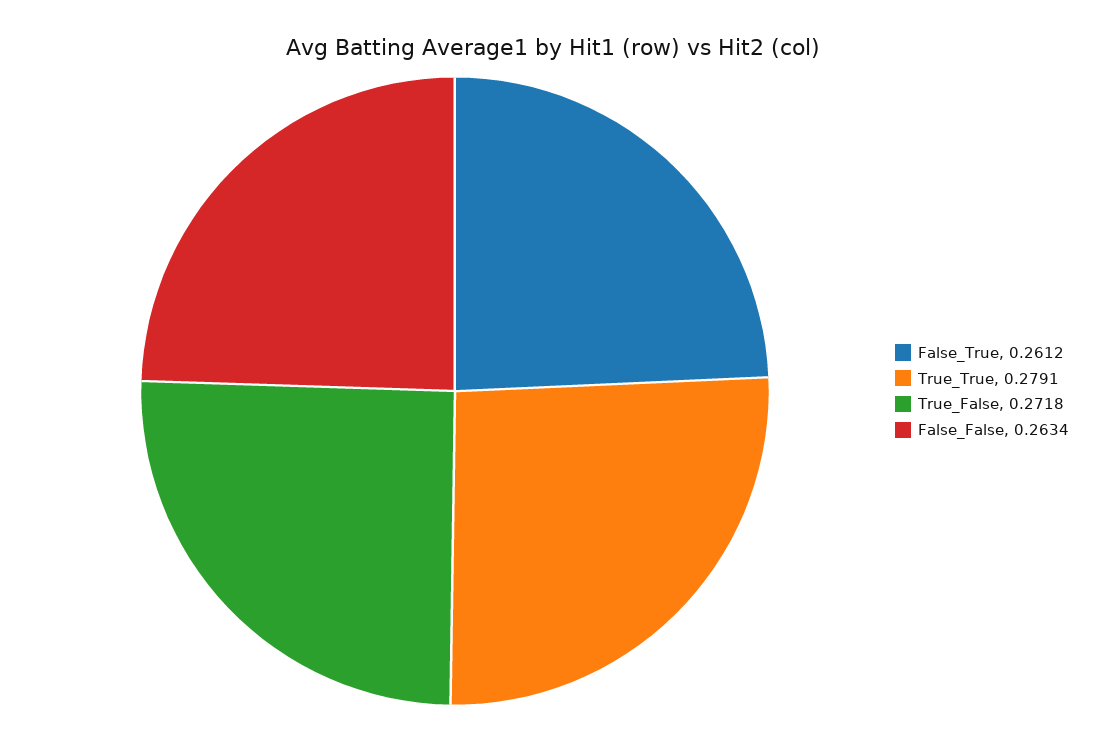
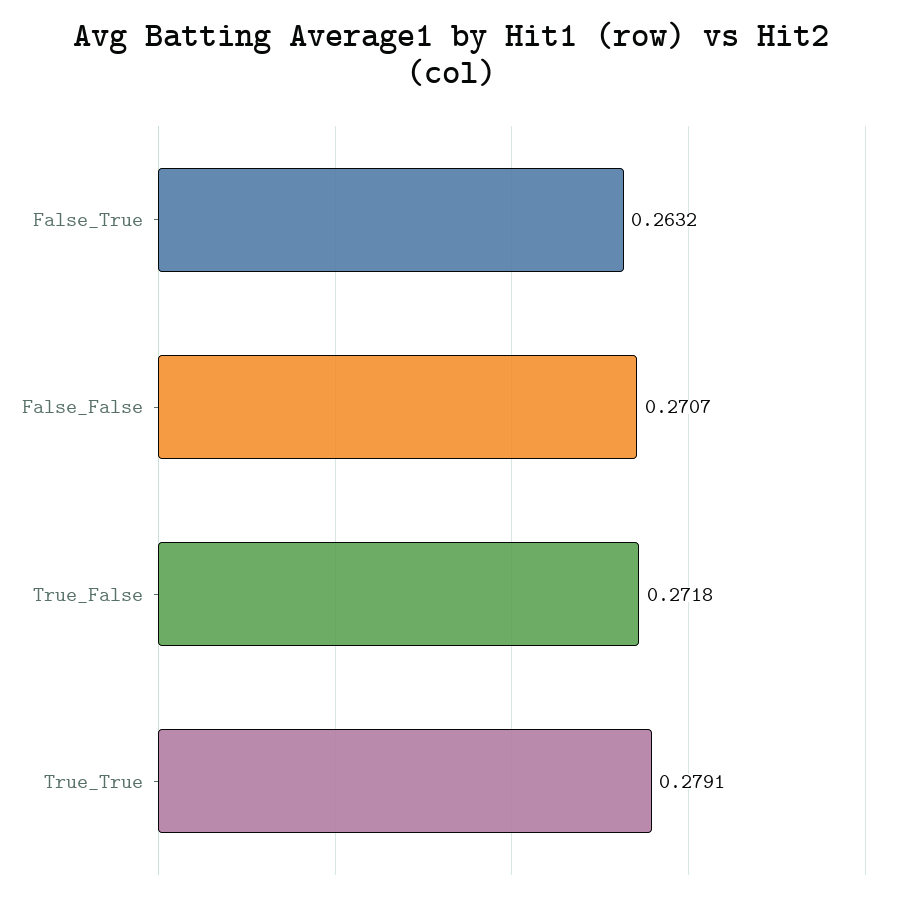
  {
-   "False_True": 0.2612,
+   "False_True": 0.2632,
    "True_True": 0.2791,
    "True_False": 0.2718,
-   "False_False": 0.2634
+   "False_False": 0.2707
  }

